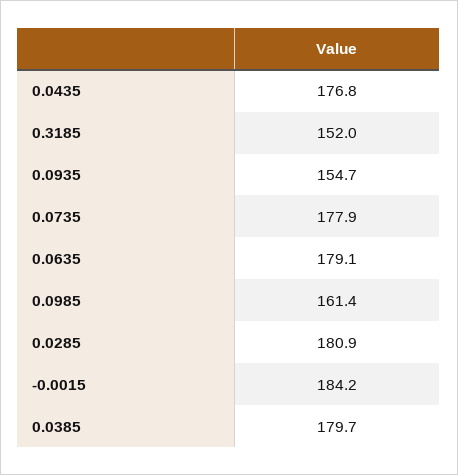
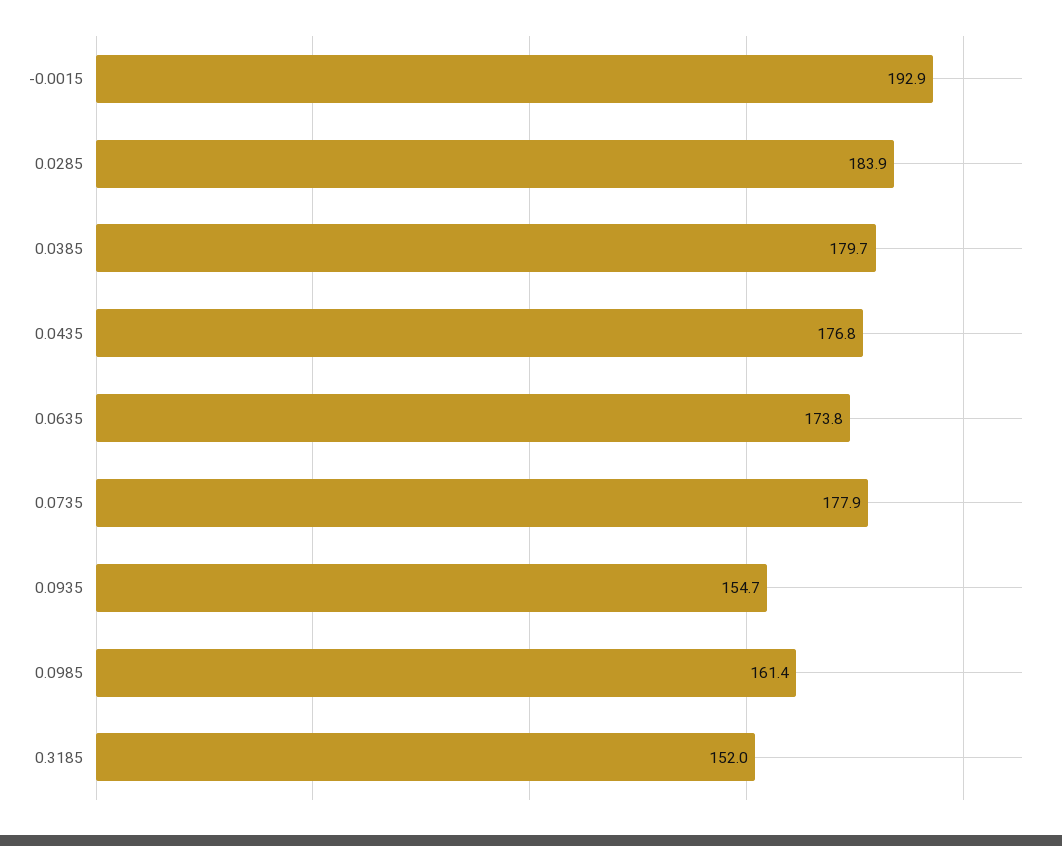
  {
    "0.0435": 176.8,
    "0.3185": 152,
    "0.0935": 154.7,
    "0.0735": 177.9,
-   "0.0635": 179.1,
+   "0.0635": 173.8,
    "0.0985": 161.4,
-   "0.0285": 180.9,
+   "0.0285": 183.9,
-   "-0.0015": 184.2,
+   "-0.0015": 192.9,
    "0.0385": 179.7
  }

